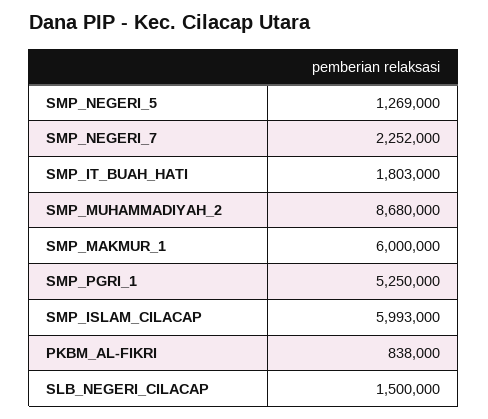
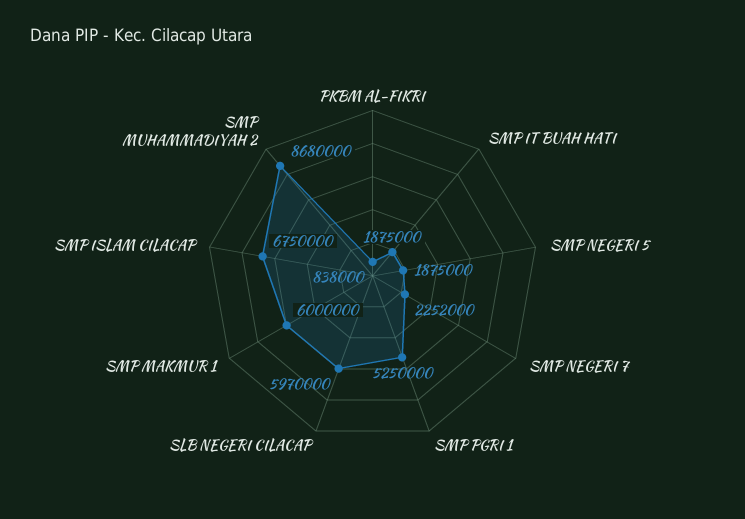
  {
-   "SMP_NEGERI_5": 1269000,
+   "SMP_NEGERI_5": 1875000,
    "SMP_NEGERI_7": 2252000,
-   "SMP_IT_BUAH_HATI": 1803000,
+   "SMP_IT_BUAH_HATI": 1875000,
    "SMP_MUHAMMADIYAH_2": 8680000,
    "SMP_MAKMUR_1": 6000000,
    "SMP_PGRI_1": 5250000,
-   "SMP_ISLAM_CILACAP": 5993000,
+   "SMP_ISLAM_CILACAP": 6750000,
    "PKBM_AL-FIKRI": 838000,
-   "SLB_NEGERI_CILACAP": 1500000
+   "SLB_NEGERI_CILACAP": 5970000
  }

